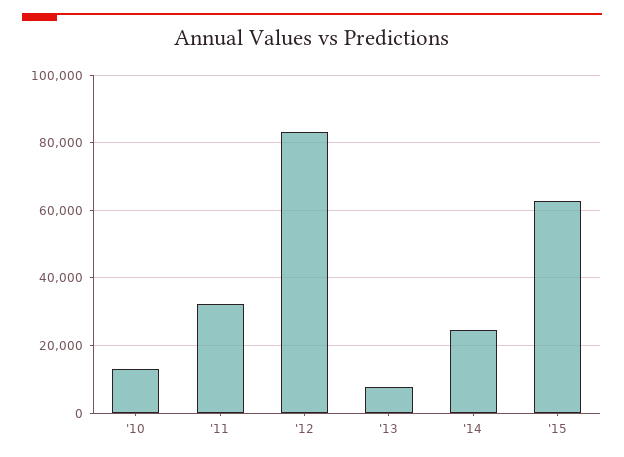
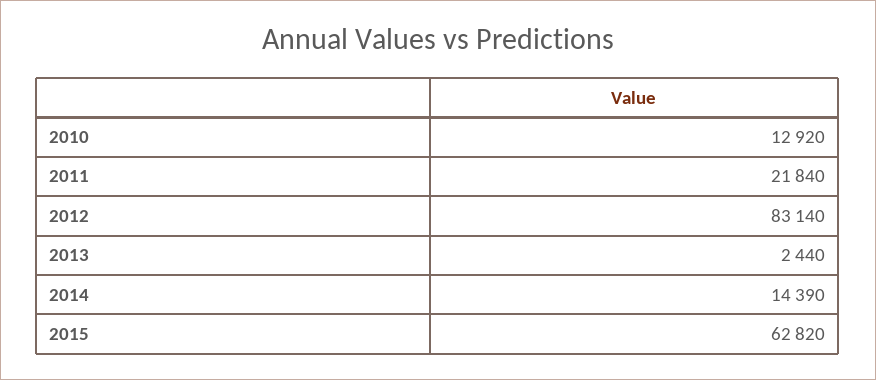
  {
    "'10": 12920,
-   "'11": 32000,
+   "'11": 21840,
    "'12": 83140,
-   "'13": 8000,
+   "'13": 2440,
-   "'14": 24000,
+   "'14": 14390,
    "'15": 62820
  }

